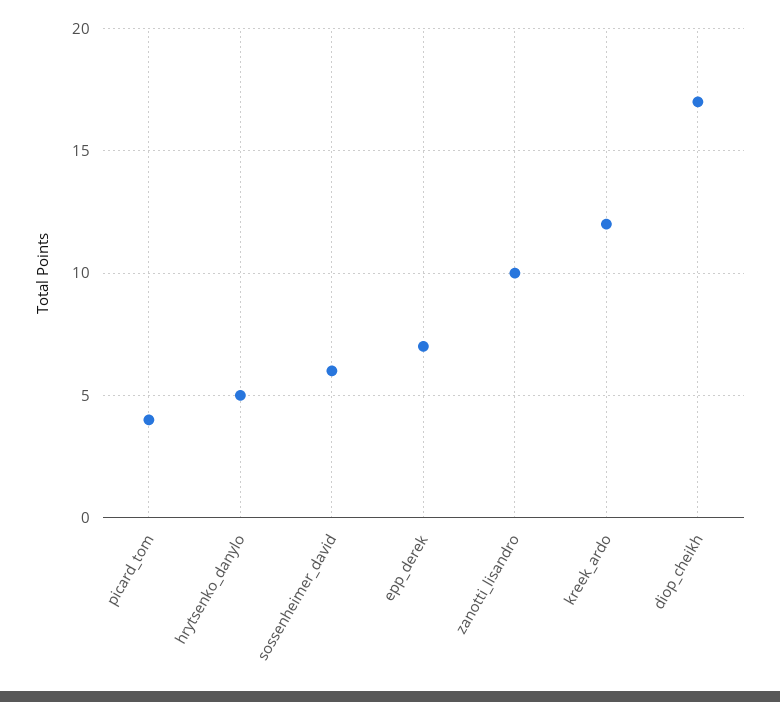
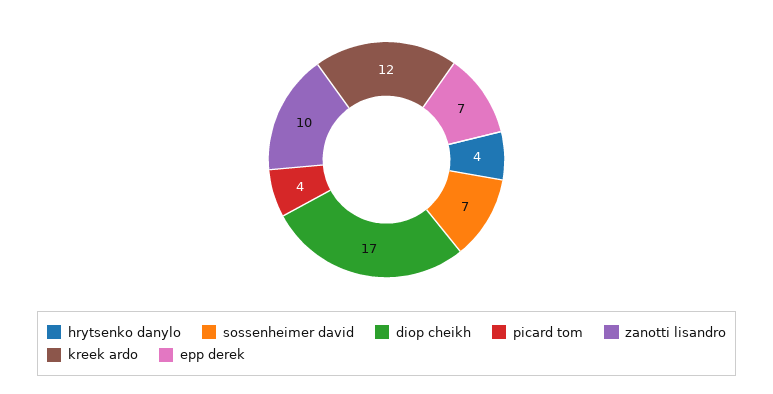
  {
    "picard_tom": 4,
-   "hrytsenko_danylo": 5,
+   "hrytsenko_danylo": 4,
-   "sossenheimer_david": 6,
+   "sossenheimer_david": 7,
    "epp_derek": 7,
    "zanotti_lisandro": 10,
    "kreek_ardo": 12,
    "diop_cheikh": 17
  }

